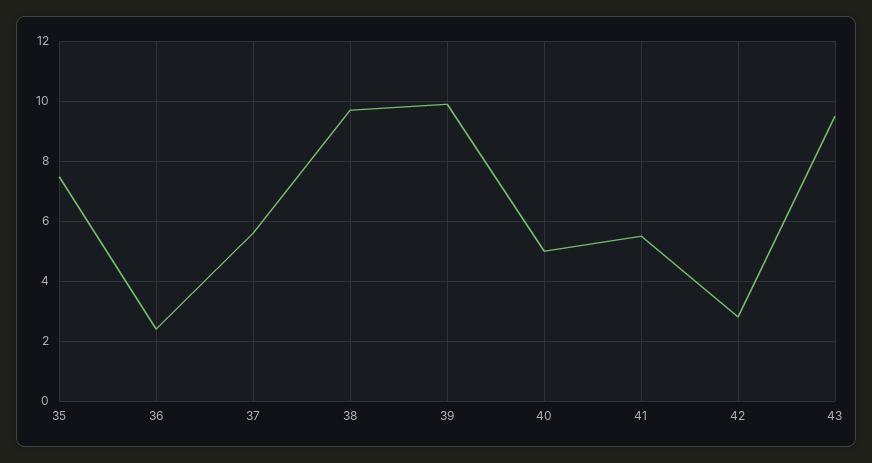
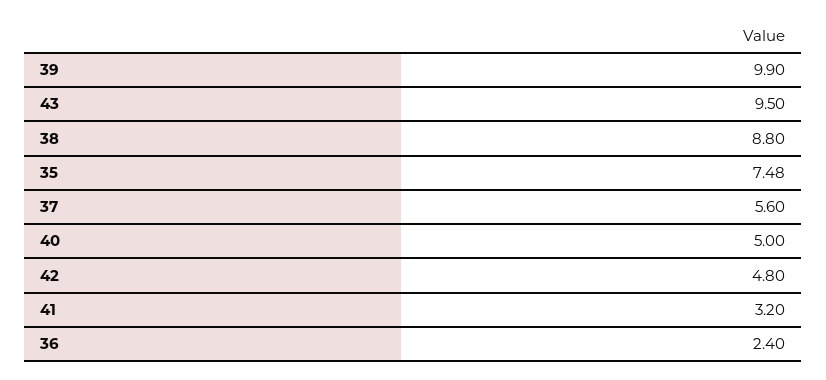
  {
    "35": 7.48,
    "36": 2.4,
    "37": 5.6,
-   "38": 9.75,
+   "38": 8.8,
    "39": 9.9,
    "40": 5,
-   "41": 5.5,
+   "41": 3.2,
-   "42": 2.75,
+   "42": 4.8,
    "43": 9.5
  }

